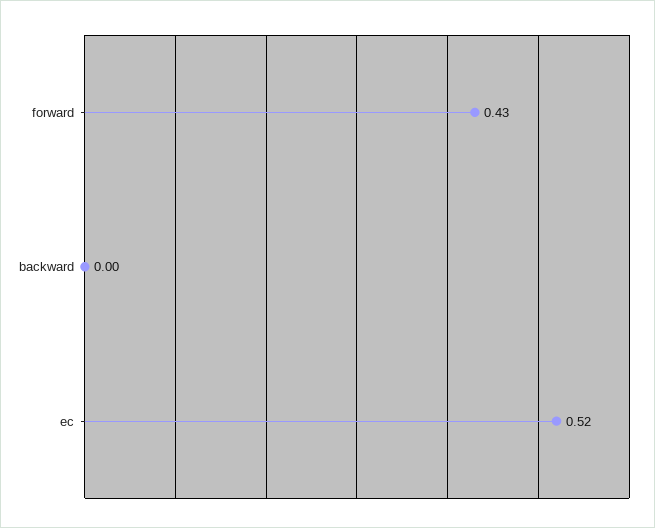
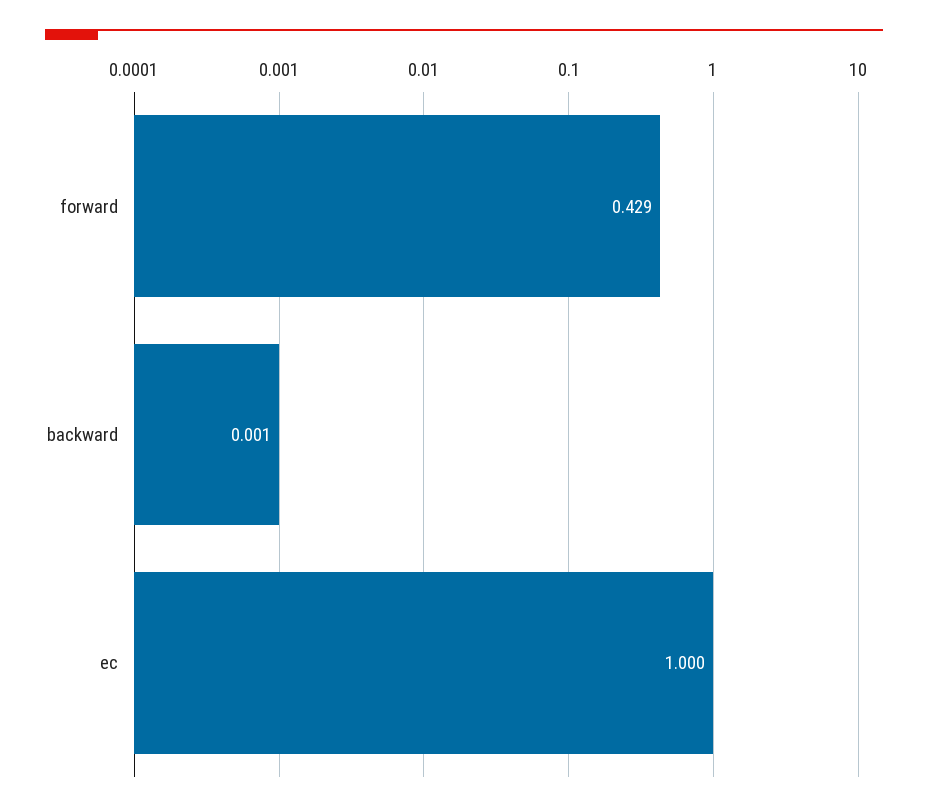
  {
    "forward": 0.429,
    "backward": 0.001,
-   "ec": 0.52
+   "ec": 1
  }

